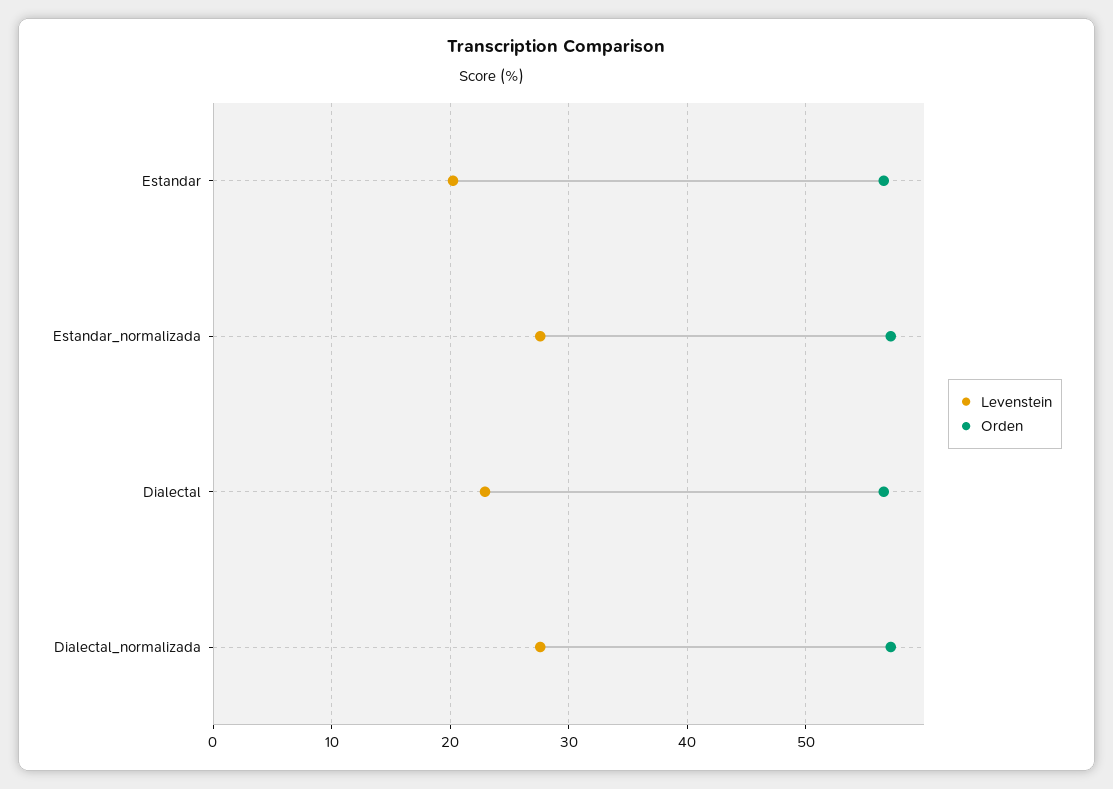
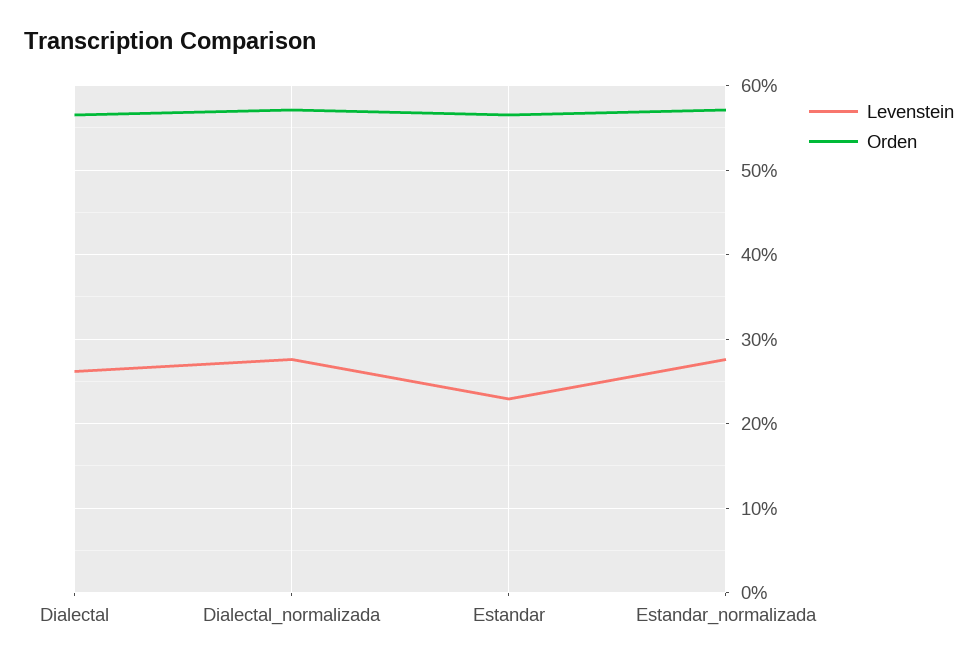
  {
    "Levenstein": {
-     "Estandar": 20,
+     "Estandar": 23,
      "Estandar_normalizada": 28,
-     "Dialectal": 23,
+     "Dialectal": 26,
      "Dialectal_normalizada": 28
    },
    "Orden": {
      "Estandar": 57,
      "Estandar_normalizada": 57,
      "Dialectal": 57,
      "Dialectal_normalizada": 57
    }
  }

